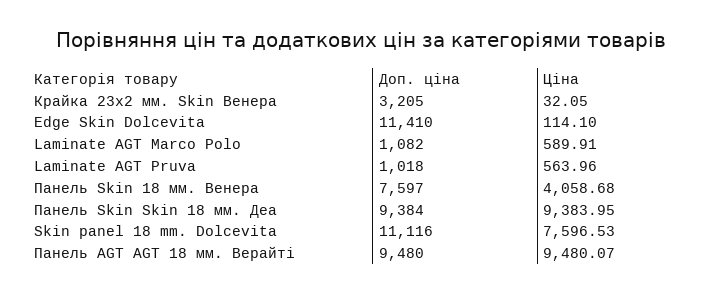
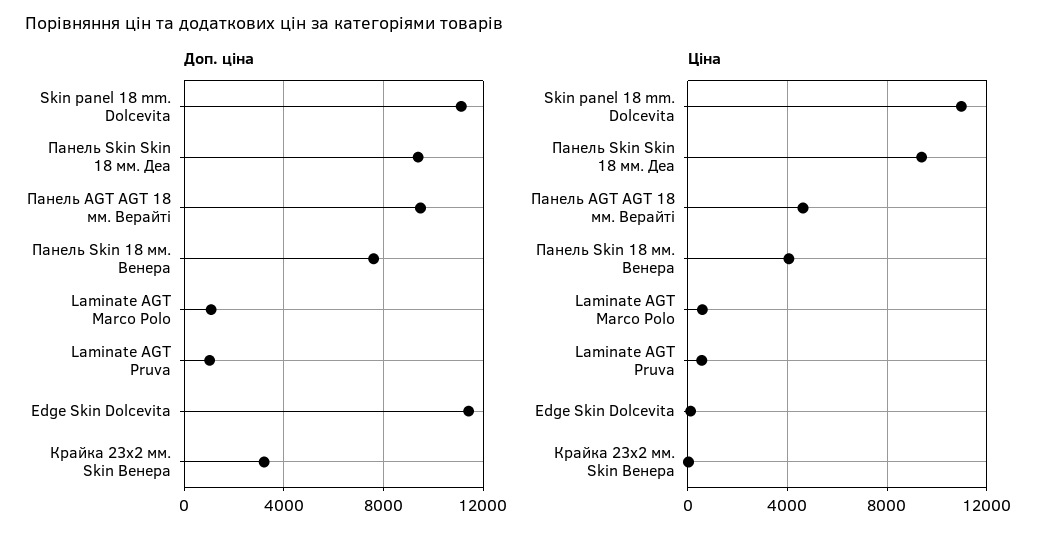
  {
    "Доп. ціна": {
      "Крайка 23x2 мм. Skin Венера": 3205,
      "Edge Skin Dolcevita": 11410,
      "Laminate AGT Marco Polo": 1082,
      "Laminate AGT Pruva": 1018,
      "Панель Skin 18 мм. Венера": 7597,
      "Панель Skin Skin 18 мм. Деа": 9384,
      "Skin panel 18 mm. Dolcevita": 11116,
      "Панель AGT AGT 18 мм. Верайті": 9480
    },
    "Ціна": {
      "Крайка 23x2 мм. Skin Венера": 32.05,
      "Edge Skin Dolcevita": 114.1,
      "Laminate AGT Marco Polo": 589.91,
      "Laminate AGT Pruva": 563.96,
      "Панель Skin 18 мм. Венера": 4058.68,
      "Панель Skin Skin 18 мм. Деа": 9383.95,
-     "Skin panel 18 mm. Dolcevita": 7596.53,
+     "Skin panel 18 mm. Dolcevita": 11000,
-     "Панель AGT AGT 18 мм. Верайті": 9480.07
+     "Панель AGT AGT 18 мм. Верайті": 4500
    }
  }

